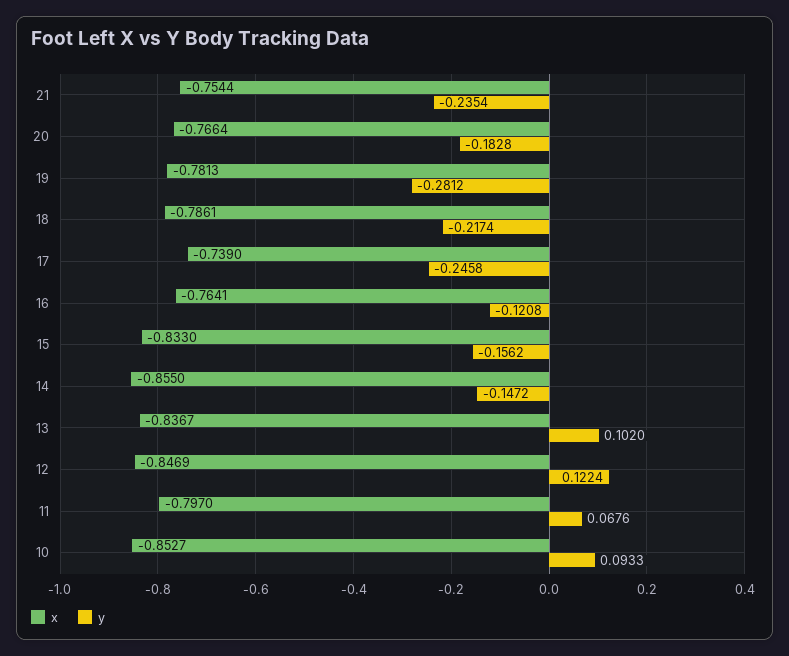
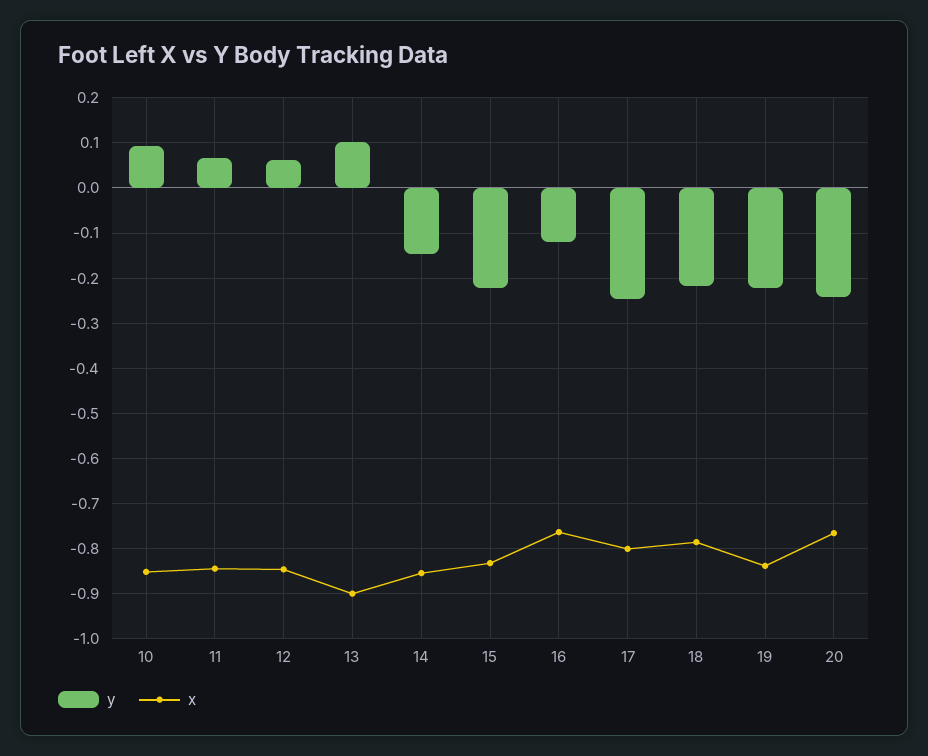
  {
    "x": {
-     "21": -0.7544,
      "20": -0.7664,
-     "19": -0.7813,
+     "19": -0.84,
      "18": -0.7861,
-     "17": -0.739,
+     "17": -0.8,
      "16": -0.7641,
      "15": -0.833,
      "14": -0.855,
-     "13": -0.8367,
+     "13": -0.9,
      "12": -0.8469,
-     "11": -0.797,
+     "11": -0.84,
      "10": -0.8527
    },
    "y": {
-     "21": -0.2354,
-     "20": -0.1828,
+     "20": -0.24,
-     "19": -0.2812,
+     "19": -0.22,
      "18": -0.2174,
      "17": -0.2458,
      "16": -0.1208,
-     "15": -0.1562,
+     "15": -0.22,
      "14": -0.1472,
      "13": 0.102,
-     "12": 0.1224,
+     "12": 0.06,
      "11": 0.0676,
      "10": 0.0933
    }
  }

